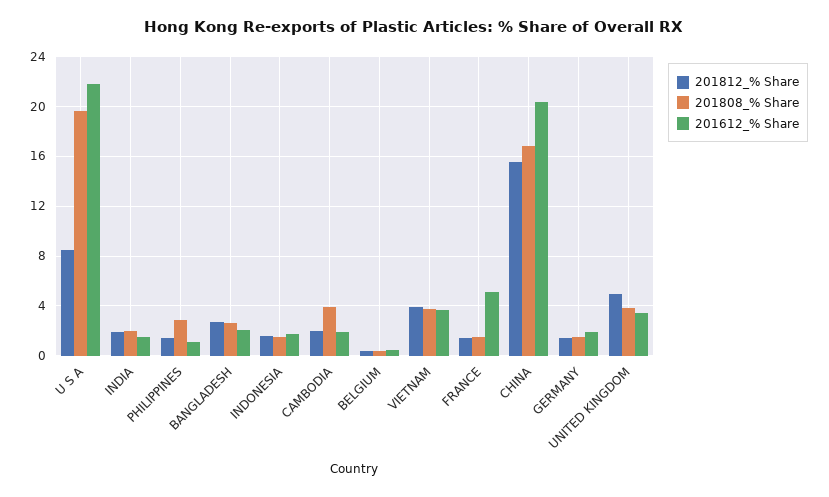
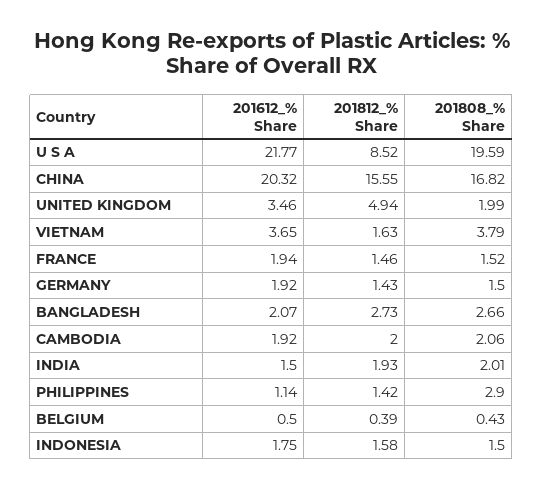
  {
    "201812_% Share": {
      "U S A": 8.52,
      "INDIA": 1.93,
      "PHILIPPINES": 1.42,
      "BANGLADESH": 2.73,
      "INDONESIA": 1.58,
      "CAMBODIA": 2,
      "BELGIUM": 0.39,
-     "VIETNAM": 4,
+     "VIETNAM": 1.63,
      "FRANCE": 1.46,
      "CHINA": 15.55,
      "GERMANY": 1.43,
      "UNITED KINGDOM": 4.94
    },
    "201808_% Share": {
      "U S A": 19.59,
      "INDIA": 2.01,
      "PHILIPPINES": 2.9,
      "BANGLADESH": 2.66,
      "INDONESIA": 1.5,
-     "CAMBODIA": 4,
+     "CAMBODIA": 2.06,
      "BELGIUM": 0.43,
      "VIETNAM": 3.79,
      "FRANCE": 1.52,
      "CHINA": 16.82,
      "GERMANY": 1.5,
-     "UNITED KINGDOM": 4
+     "UNITED KINGDOM": 1.99
    },
    "201612_% Share": {
      "U S A": 21.77,
      "INDIA": 1.5,
      "PHILIPPINES": 1.14,
      "BANGLADESH": 2.07,
      "INDONESIA": 1.75,
      "CAMBODIA": 1.92,
      "BELGIUM": 0.5,
      "VIETNAM": 3.65,
-     "FRANCE": 5,
+     "FRANCE": 1.94,
      "CHINA": 20.32,
      "GERMANY": 1.92,
      "UNITED KINGDOM": 3.46
    }
  }

